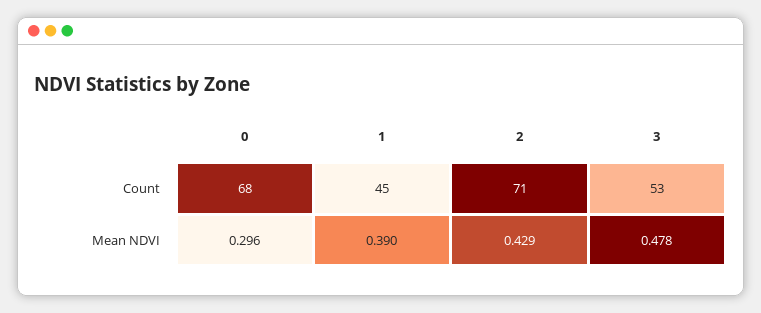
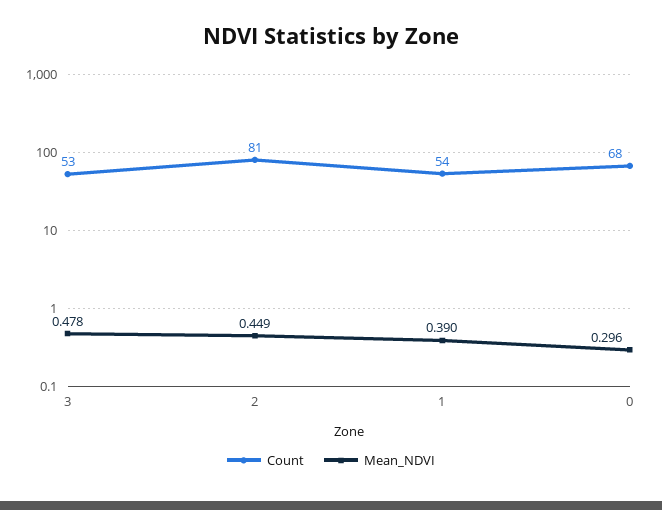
  {
    "Count": {
      "0": 68,
-     "1": 45,
+     "1": 54,
-     "2": 71,
+     "2": 81,
      "3": 53
    },
    "Mean NDVI": {
      "0": 0.296,
      "1": 0.39,
-     "2": 0.429,
+     "2": 0.449,
      "3": 0.478
    }
  }

